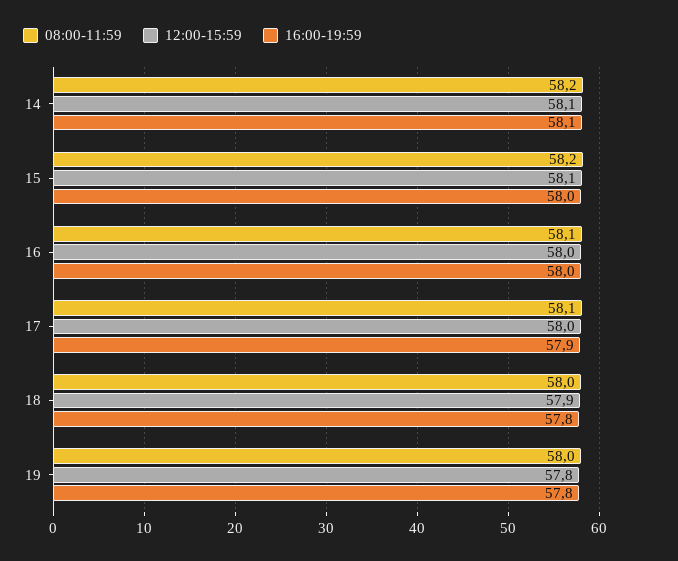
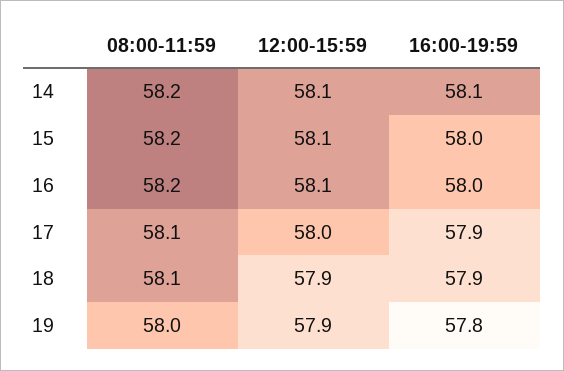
  {
    "08:00-11:59": {
      "14": 58.2,
      "15": 58.2,
-     "16": 58.1,
+     "16": 58.2,
      "17": 58.1,
-     "18": 58,
+     "18": 58.1,
      "19": 58
    },
    "12:00-15:59": {
      "14": 58.1,
      "15": 58.1,
-     "16": 58,
+     "16": 58.1,
      "17": 58,
      "18": 57.9,
-     "19": 57.8
+     "19": 57.9
    },
    "16:00-19:59": {
      "14": 58.1,
      "15": 58,
      "16": 58,
      "17": 57.9,
-     "18": 57.8,
+     "18": 57.9,
      "19": 57.8
    }
  }

